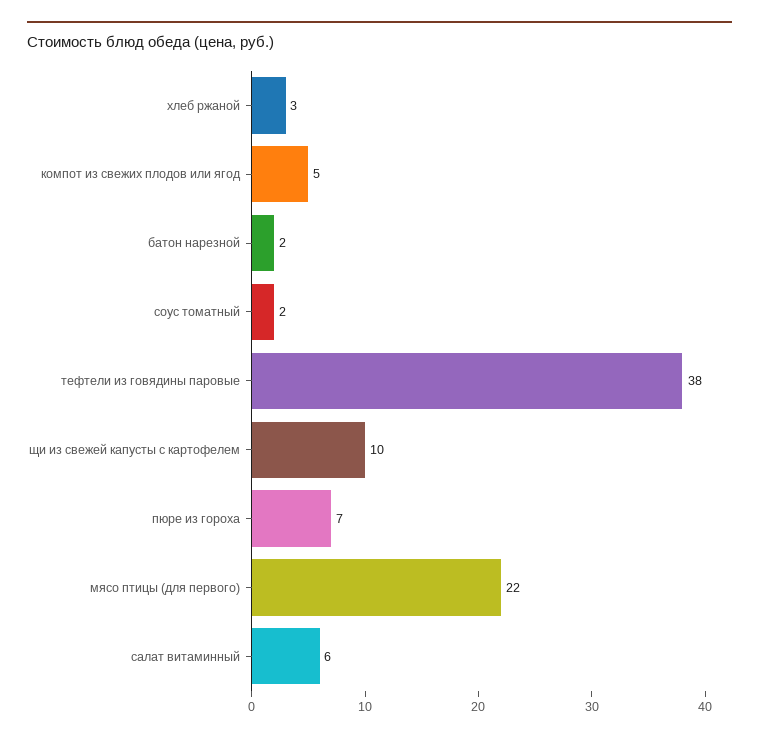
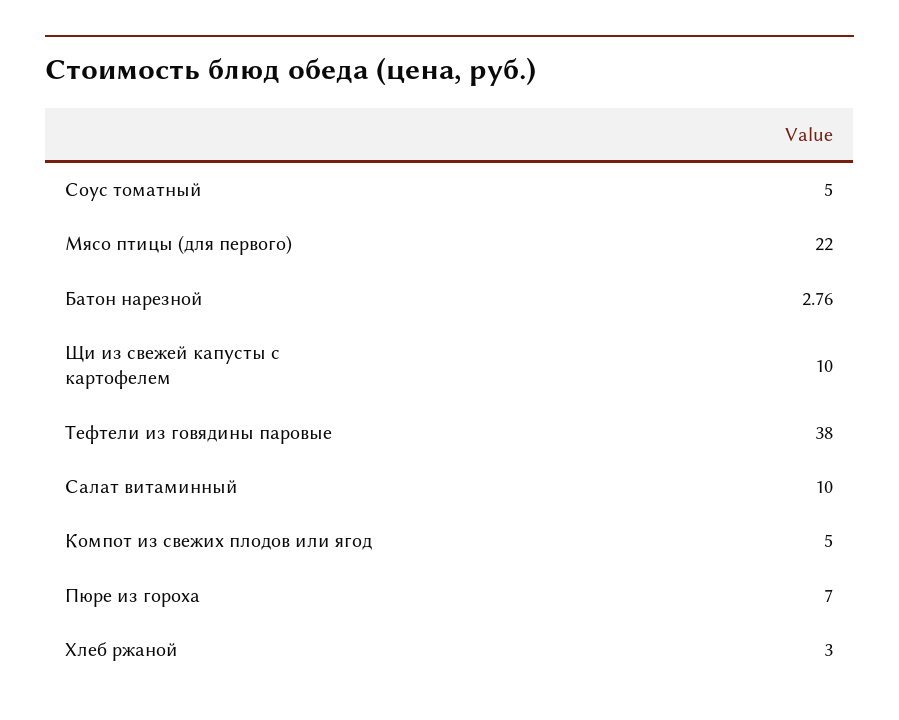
  {
    "хлеб ржаной": 3,
    "компот из свежих плодов или ягод": 5,
-   "батон нарезной": 2,
+   "батон нарезной": 2.76,
-   "соус томатный": 2,
+   "соус томатный": 5,
    "тефтели из говядины паровые": 38,
    "щи из свежей капусты с картофелем": 10,
    "пюре из гороха": 7,
    "мясо птицы (для первого)": 22,
-   "салат витаминный": 6
+   "салат витаминный": 10
  }

